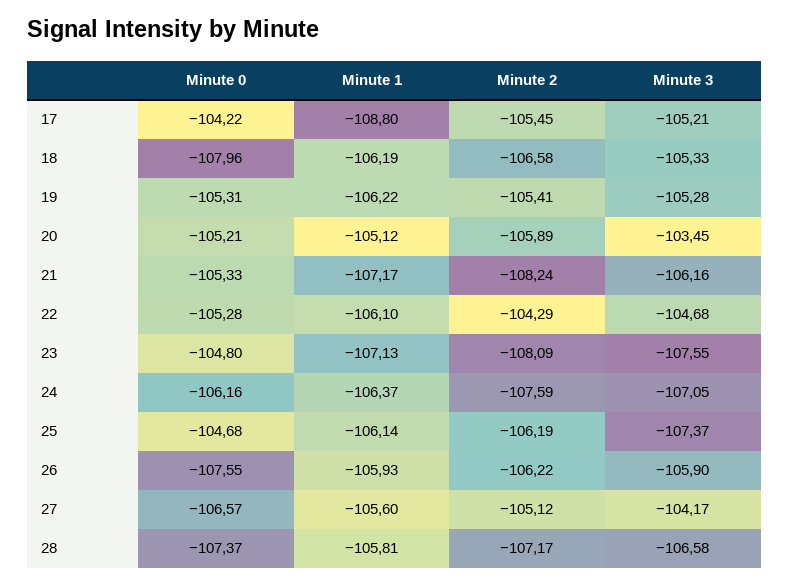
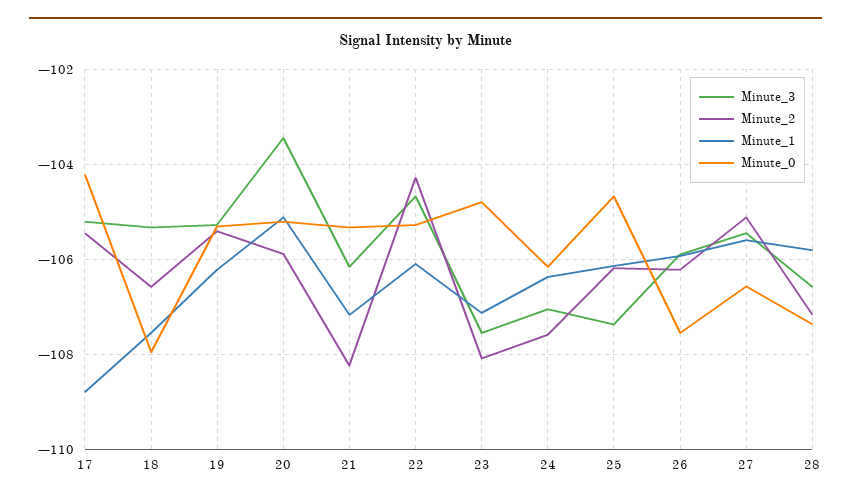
  {
    "Minute 0": {
      "17": -104.22,
      "18": -107.96,
      "19": -105.31,
      "20": -105.21,
      "21": -105.33,
      "22": -105.28,
      "23": -104.8,
      "24": -106.16,
      "25": -104.68,
      "26": -107.55,
      "27": -106.57,
      "28": -107.37
    },
    "Minute 1": {
      "17": -108.8,
-     "18": -106.19,
+     "18": -107.6,
      "19": -106.22,
      "20": -105.12,
      "21": -107.17,
      "22": -106.1,
      "23": -107.13,
      "24": -106.37,
      "25": -106.14,
      "26": -105.93,
      "27": -105.6,
      "28": -105.81
    },
    "Minute 2": {
      "17": -105.45,
      "18": -106.58,
      "19": -105.41,
      "20": -105.89,
      "21": -108.24,
      "22": -104.29,
      "23": -108.09,
      "24": -107.59,
      "25": -106.19,
      "26": -106.22,
      "27": -105.12,
      "28": -107.17
    },
    "Minute 3": {
      "17": -105.21,
      "18": -105.33,
      "19": -105.28,
      "20": -103.45,
      "21": -106.16,
      "22": -104.68,
      "23": -107.55,
      "24": -107.05,
      "25": -107.37,
      "26": -105.9,
-     "27": -104.17,
+     "27": -105.4,
      "28": -106.58
    }
  }

